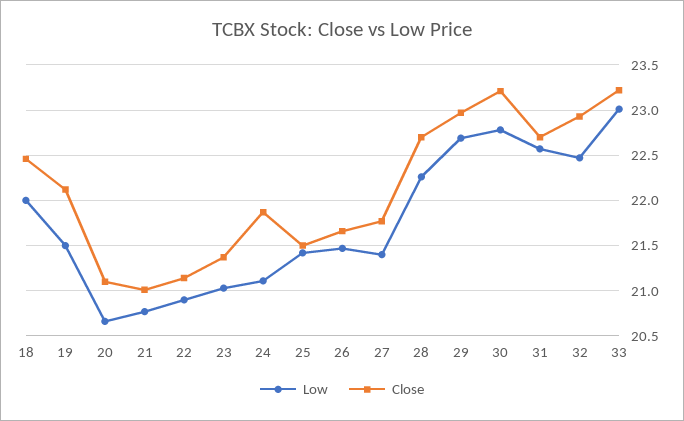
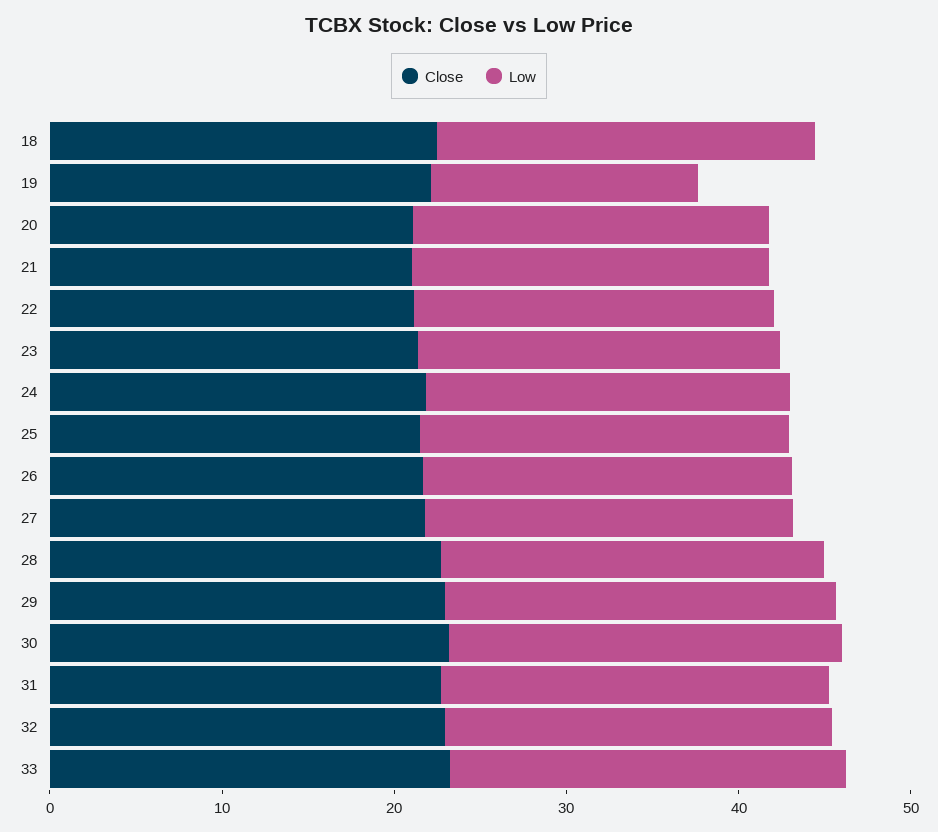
  {
    "Low": {
      "18": 22,
-     "19": 21.5,
+     "19": 16,
      "20": 20.7,
      "21": 20.8,
      "22": 20.9,
      "23": 21,
      "24": 21.1,
      "25": 21.4,
      "26": 21.5,
      "27": 21.4,
      "28": 22.3,
      "29": 22.7,
      "30": 22.8,
      "31": 22.6,
      "32": 22.5,
      "33": 23
    },
    "Close": {
      "18": 22.5,
      "19": 22.1,
      "20": 21.1,
      "21": 21,
      "22": 21.1,
      "23": 21.4,
      "24": 21.9,
      "25": 21.5,
      "26": 21.7,
      "27": 21.8,
      "28": 22.7,
      "29": 23,
      "30": 23.2,
      "31": 22.7,
      "32": 22.9,
      "33": 23.2
    }
  }

